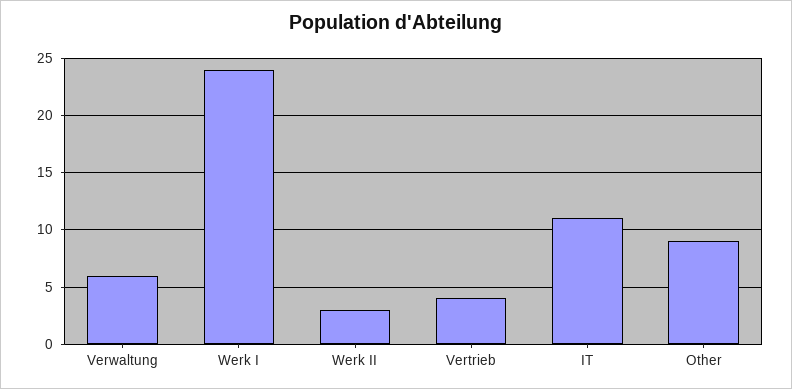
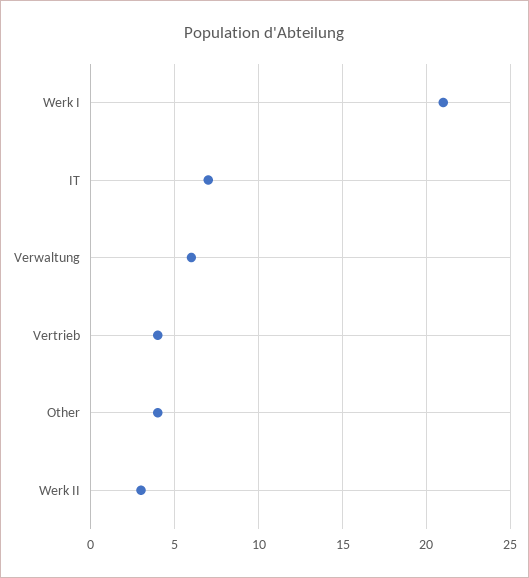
  {
    "Verwaltung": 6,
-   "Werk I": 24,
+   "Werk I": 21,
    "Werk II": 3,
    "Vertrieb": 4,
-   "IT": 11,
+   "IT": 7,
-   "Other": 9
+   "Other": 4
  }

